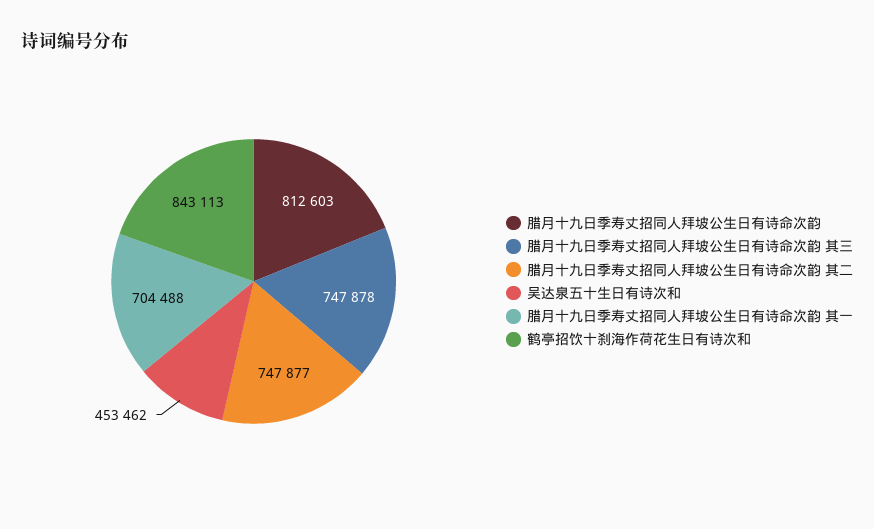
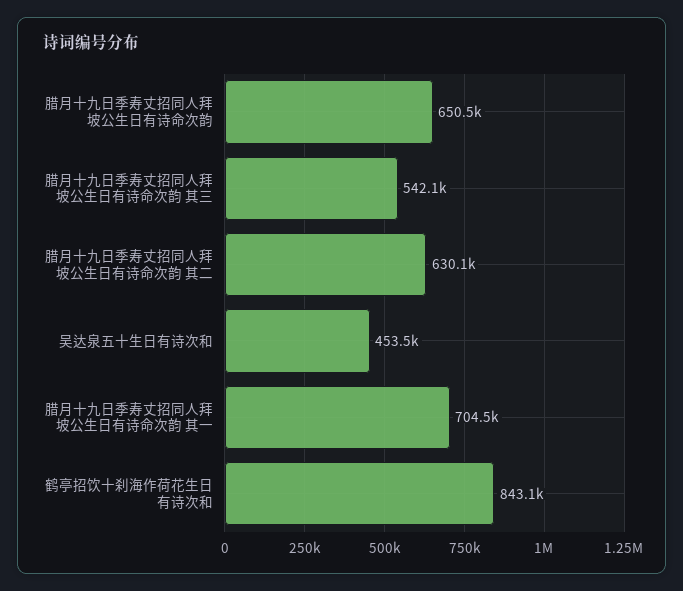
  {
-   "腊月十九日季寿丈招同人拜坡公生日有诗命次韵": 812603,
+   "腊月十九日季寿丈招同人拜坡公生日有诗命次韵": 650500,
-   "腊月十九日季寿丈招同人拜坡公生日有诗命次韵 其三": 747878,
+   "腊月十九日季寿丈招同人拜坡公生日有诗命次韵 其三": 542100,
-   "腊月十九日季寿丈招同人拜坡公生日有诗命次韵 其二": 747877,
+   "腊月十九日季寿丈招同人拜坡公生日有诗命次韵 其二": 630100,
    "吴达泉五十生日有诗次和": 453462,
    "腊月十九日季寿丈招同人拜坡公生日有诗命次韵 其一": 704488,
    "鹤亭招饮十刹海作荷花生日有诗次和": 843113
  }

